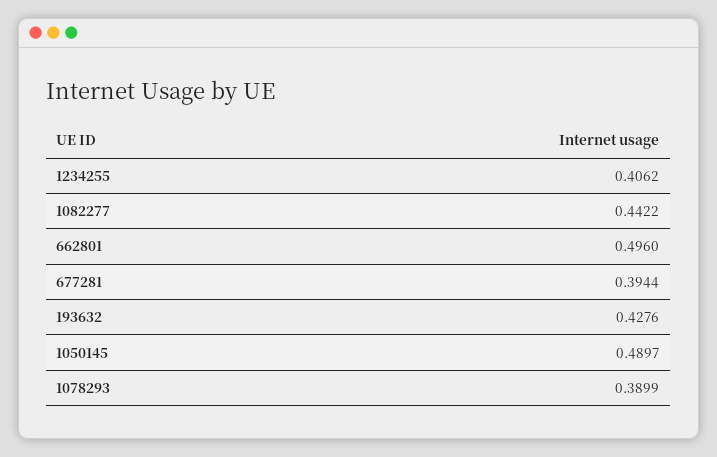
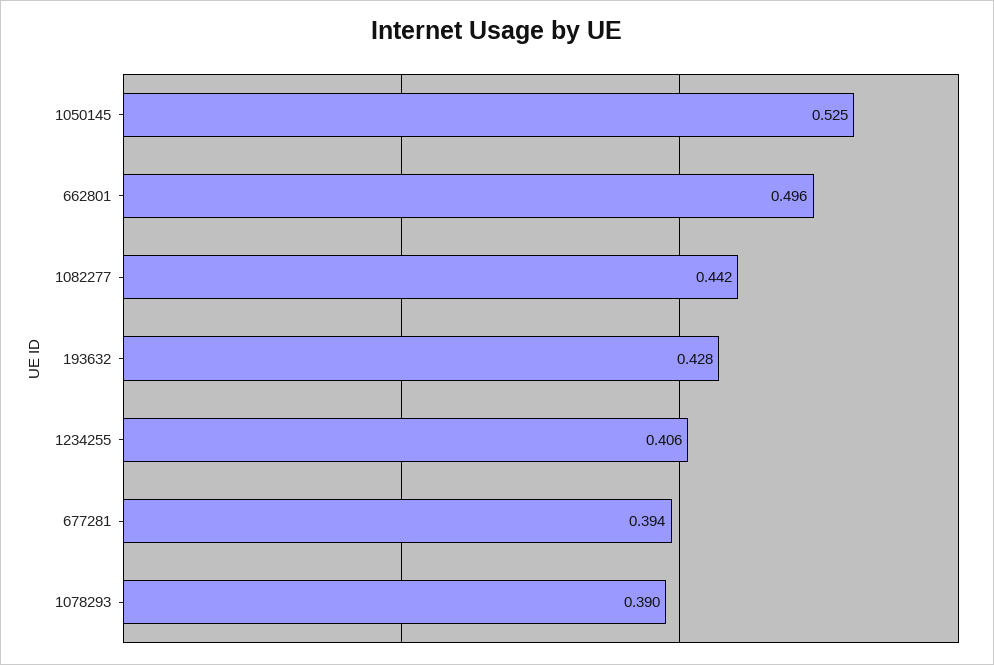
  {
    "1234255": 0.4062,
    "1082277": 0.4422,
    "662801": 0.496,
    "677281": 0.3944,
    "193632": 0.4276,
-   "1050145": 0.4897,
+   "1050145": 0.525,
    "1078293": 0.3899
  }

